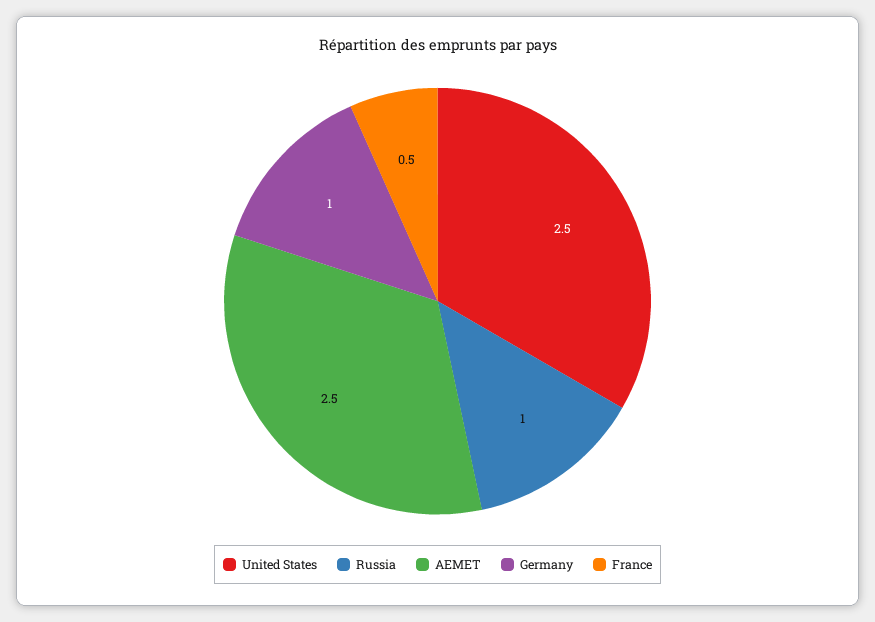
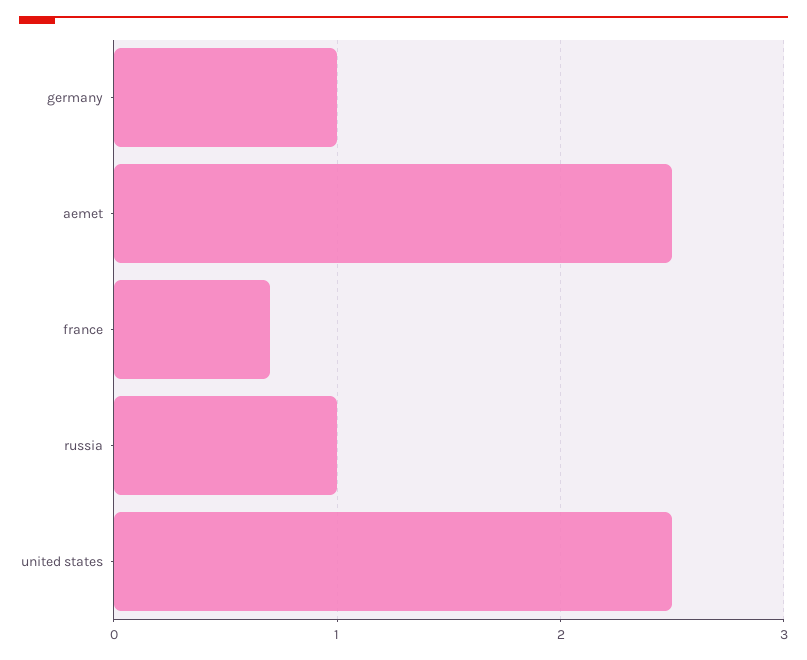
  {
    "United States": 2.5,
    "Russia": 1,
    "AEMET": 2.5,
    "Germany": 1,
-   "France": 0.5
+   "France": 0.7
  }

